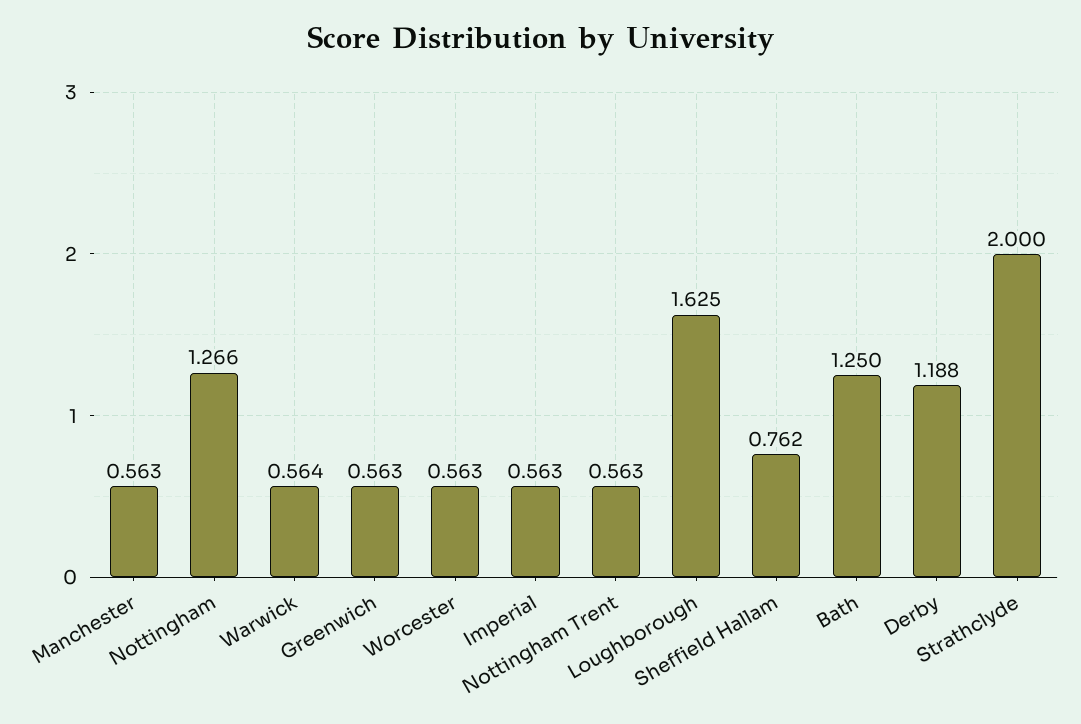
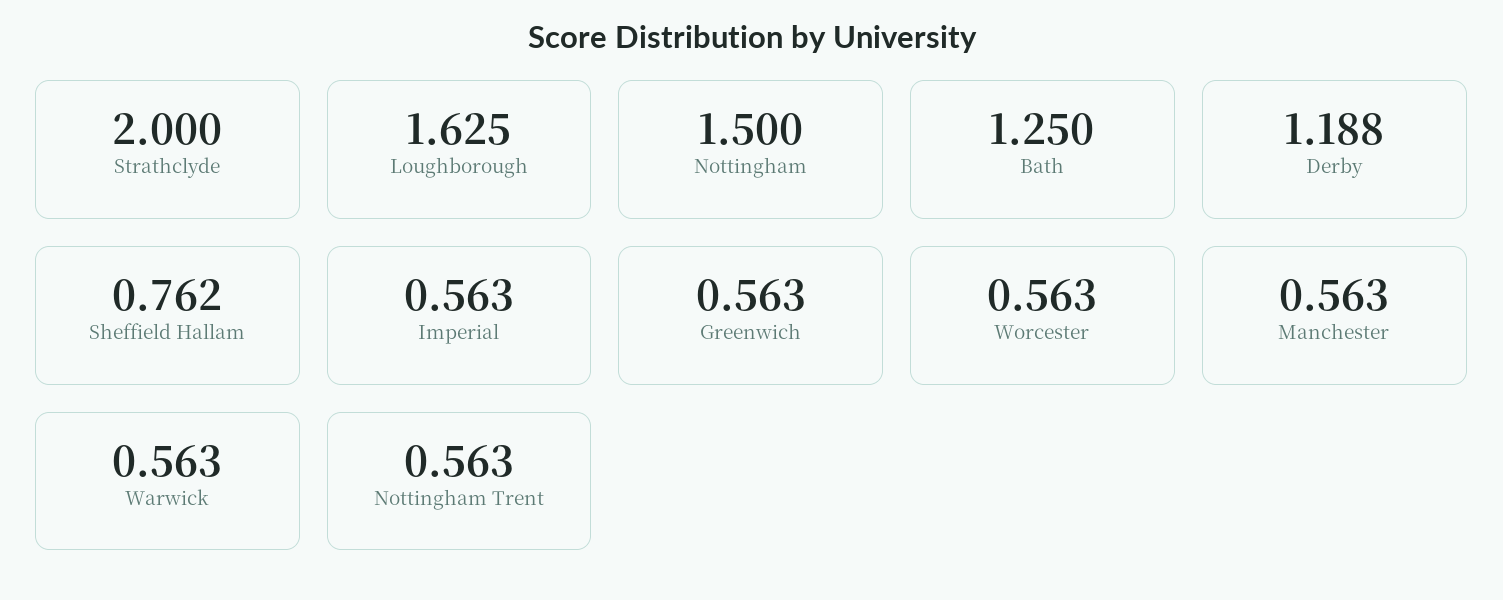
  {
    "Manchester": 0.563,
-   "Nottingham": 1.266,
+   "Nottingham": 1.5,
-   "Warwick": 0.564,
+   "Warwick": 0.563,
    "Greenwich": 0.563,
    "Worcester": 0.563,
    "Imperial": 0.563,
    "Nottingham Trent": 0.563,
    "Loughborough": 1.625,
    "Sheffield Hallam": 0.762,
    "Bath": 1.25,
    "Derby": 1.188,
    "Strathclyde": 2
  }

